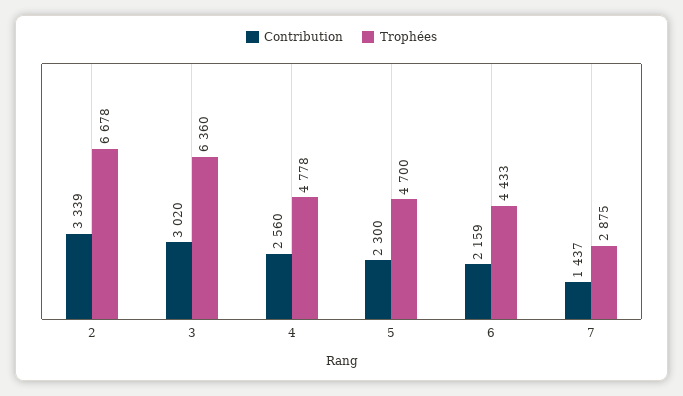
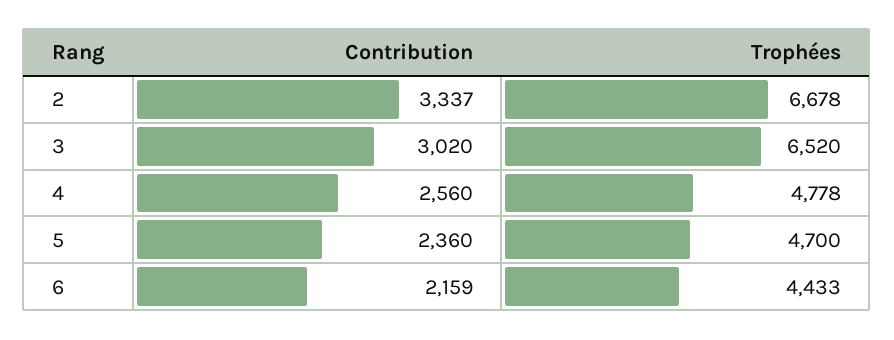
  {
    "Contribution": {
-     "2": 3339,
+     "2": 3337,
      "3": 3020,
      "4": 2560,
-     "5": 2300,
+     "5": 2360,
-     "6": 2159,
+     "6": 2159
-     "7": 1437
    },
    "Trophées": {
      "2": 6678,
-     "3": 6360,
+     "3": 6520,
      "4": 4778,
      "5": 4700,
-     "6": 4433,
+     "6": 4433
-     "7": 2875
    }
  }

